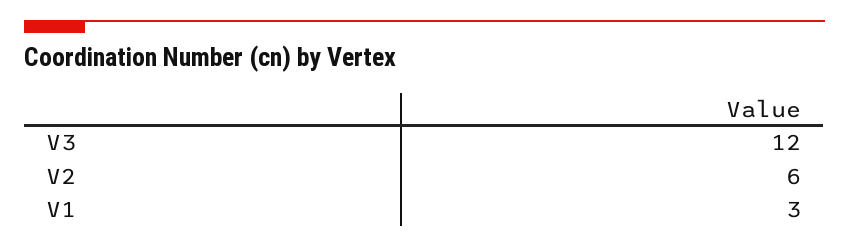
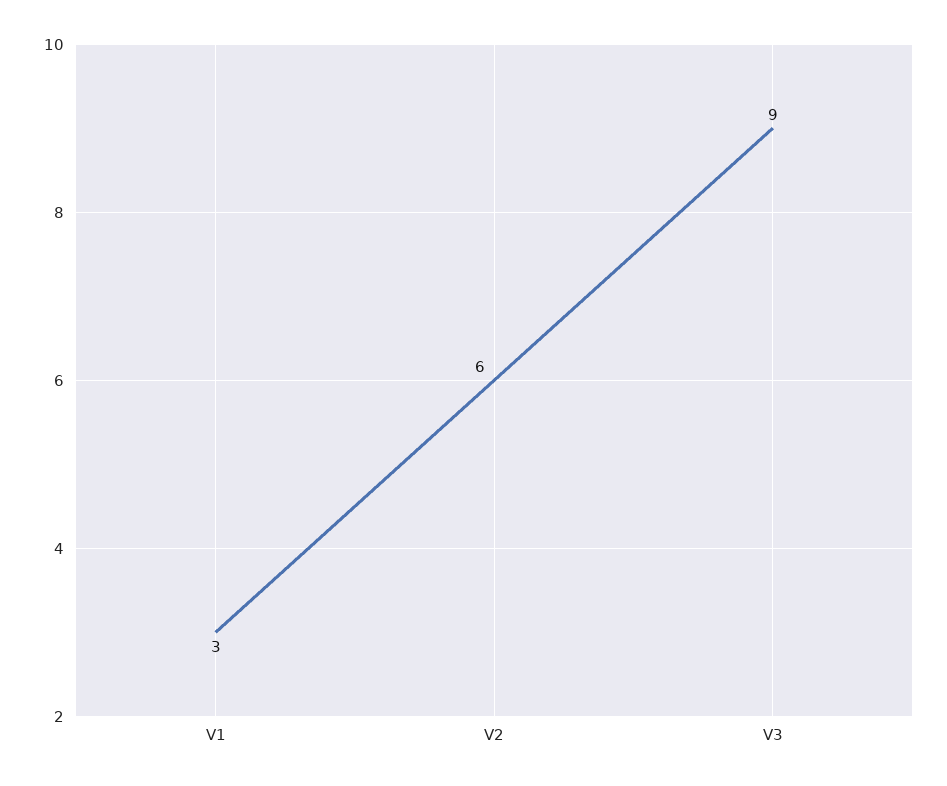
  {
-   "V3": 12,
+   "V3": 9,
    "V2": 6,
    "V1": 3
  }

